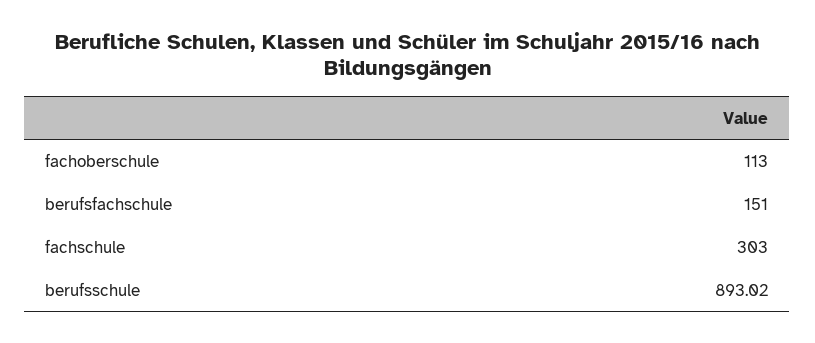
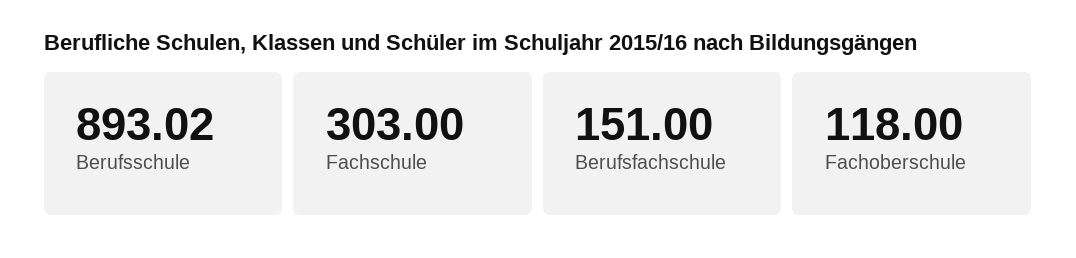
  {
-   "fachoberschule": 113,
+   "fachoberschule": 118,
    "berufsfachschule": 151,
    "fachschule": 303,
    "berufsschule": 893.02
  }

